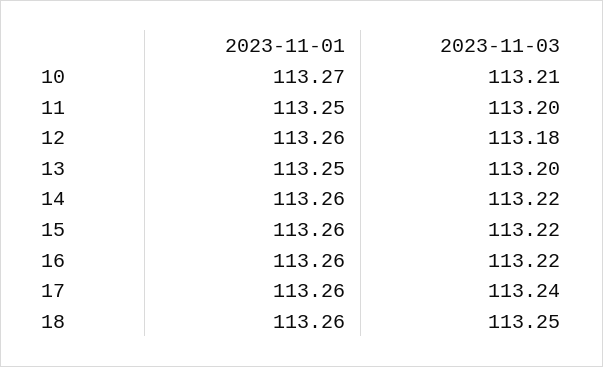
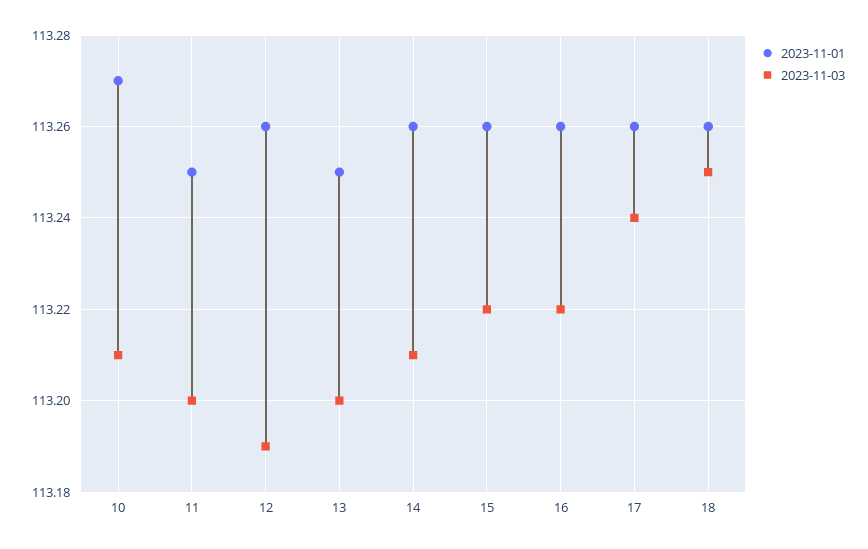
  {
    "2023-11-01": {
      "10": 113.27,
      "11": 113.25,
      "12": 113.26,
      "13": 113.25,
      "14": 113.26,
      "15": 113.26,
      "16": 113.26,
      "17": 113.26,
      "18": 113.26
    },
    "2023-11-03": {
      "10": 113.21,
      "11": 113.2,
-     "12": 113.18,
+     "12": 113.19,
      "13": 113.2,
-     "14": 113.22,
+     "14": 113.21,
      "15": 113.22,
      "16": 113.22,
      "17": 113.24,
      "18": 113.25
    }
  }

